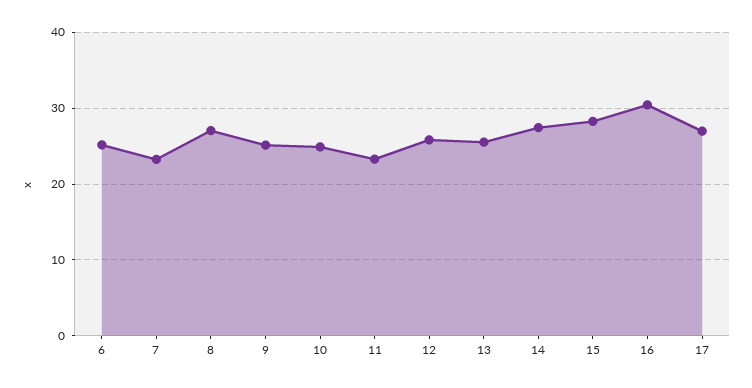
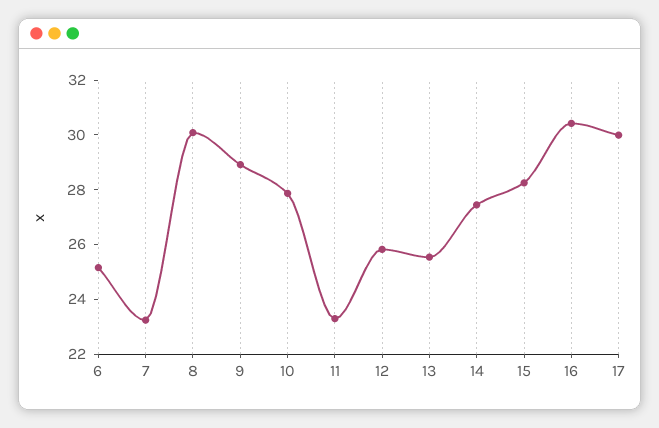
  {
    "6": 25,
    "7": 23,
-   "8": 27,
+   "8": 30,
-   "9": 25,
+   "9": 29,
-   "10": 25,
+   "10": 28,
    "11": 23.5,
    "12": 26,
    "13": 25.5,
    "14": 27.5,
    "15": 28.5,
    "16": 30.5,
-   "17": 27
+   "17": 30
  }

